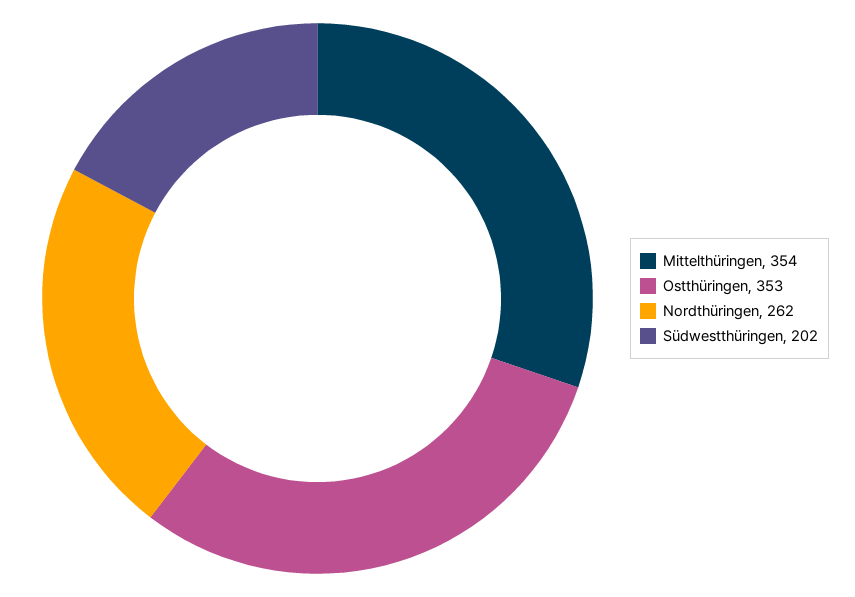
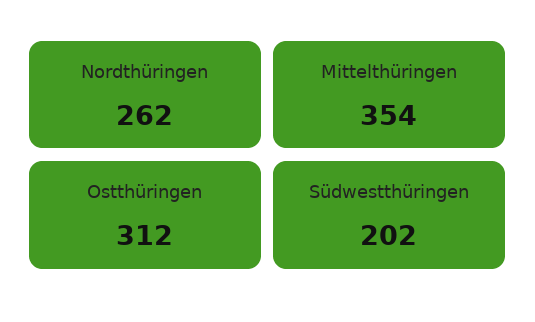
  {
    "Mittelthüringen": 354,
-   "Ostthüringen": 353,
+   "Ostthüringen": 312,
    "Nordthüringen": 262,
    "Südwestthüringen": 202
  }

